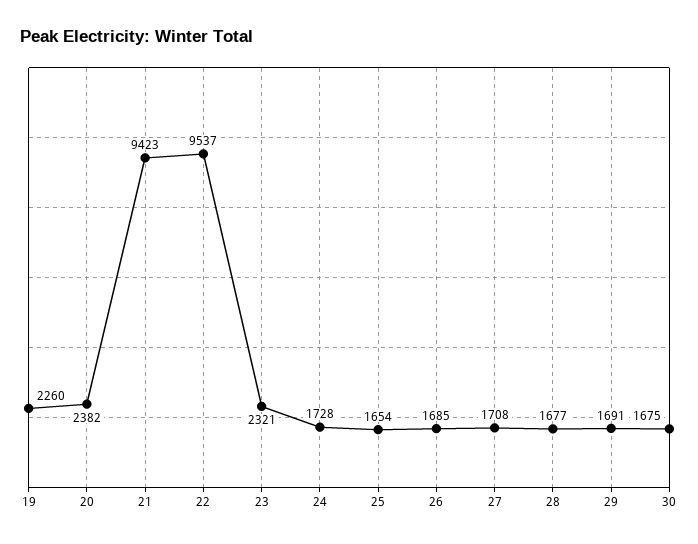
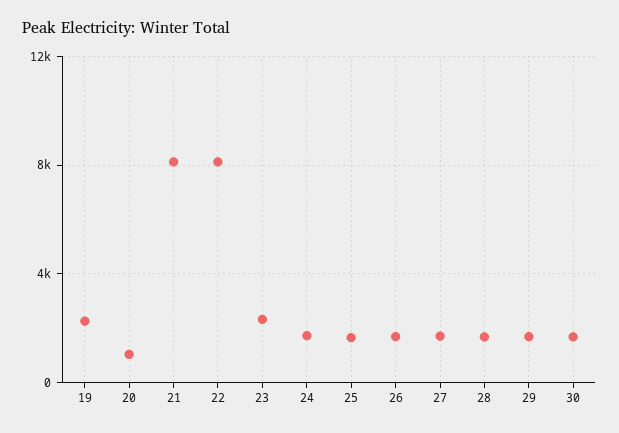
  {
    "19": 2260,
-   "20": 2382,
+   "20": 1000,
-   "21": 9423,
+   "21": 8000,
-   "22": 9537,
+   "22": 8000,
    "23": 2321,
    "24": 1728,
    "25": 1654,
    "26": 1685,
    "27": 1708,
    "28": 1677,
    "29": 1691,
    "30": 1675
  }

